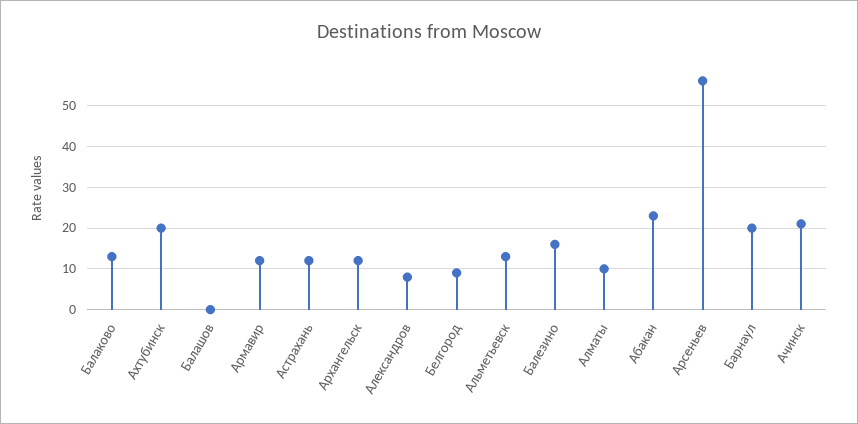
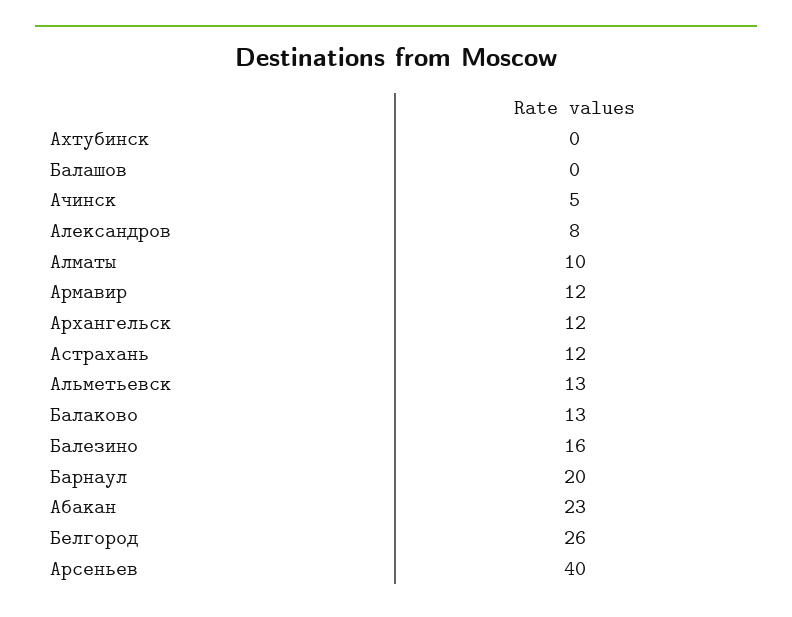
  {
    "Балаково": 13,
-   "Ахтубинск": 20,
+   "Ахтубинск": 0,
    "Балашов": 0,
    "Армавир": 12,
    "Астрахань": 12,
    "Архангельск": 12,
    "Александров": 8,
-   "Белгород": 10,
+   "Белгород": 26,
    "Альметьевск": 13,
    "Балезино": 16,
    "Алматы": 10,
    "Абакан": 23,
-   "Арсеньев": 55,
+   "Арсеньев": 40,
    "Барнаул": 20,
-   "Ачинск": 20
+   "Ачинск": 5
  }

